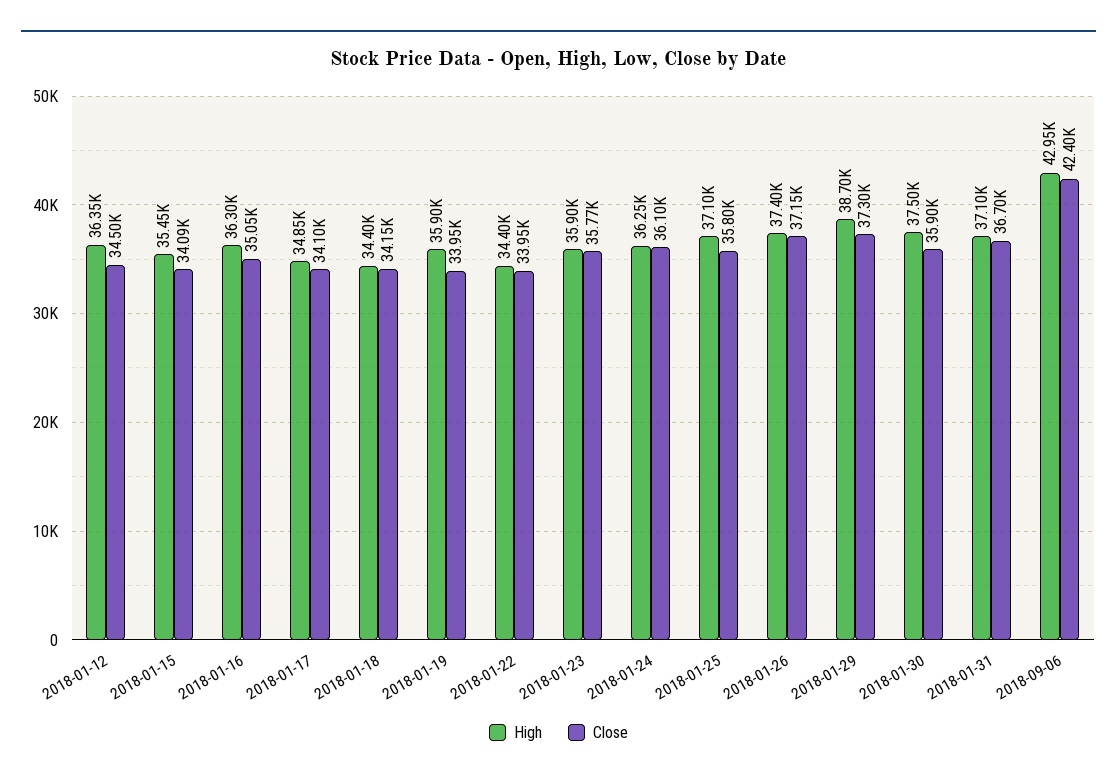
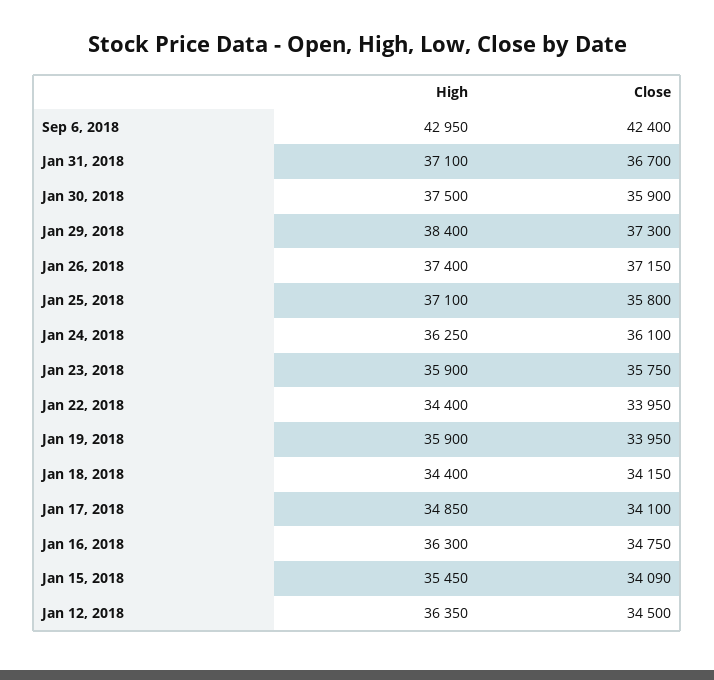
  {
    "High": {
      "2018-01-12": 36350,
      "2018-01-15": 35450,
      "2018-01-16": 36300,
      "2018-01-17": 34850,
      "2018-01-18": 34400,
      "2018-01-19": 35900,
      "2018-01-22": 34400,
      "2018-01-23": 35900,
      "2018-01-24": 36250,
      "2018-01-25": 37100,
      "2018-01-26": 37400,
-     "2018-01-29": 38700,
+     "2018-01-29": 38400,
      "2018-01-30": 37500,
      "2018-01-31": 37100,
      "2018-09-06": 42950
    },
    "Close": {
      "2018-01-12": 34500,
      "2018-01-15": 34090,
-     "2018-01-16": 35050,
+     "2018-01-16": 34750,
      "2018-01-17": 34100,
      "2018-01-18": 34150,
      "2018-01-19": 33950,
      "2018-01-22": 33950,
-     "2018-01-23": 35770,
+     "2018-01-23": 35750,
      "2018-01-24": 36100,
      "2018-01-25": 35800,
      "2018-01-26": 37150,
      "2018-01-29": 37300,
      "2018-01-30": 35900,
      "2018-01-31": 36700,
      "2018-09-06": 42400
    }
  }

